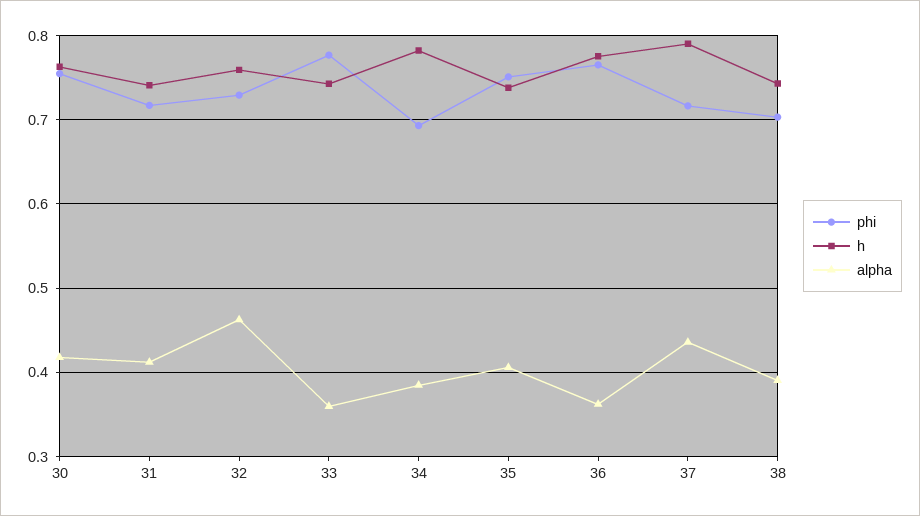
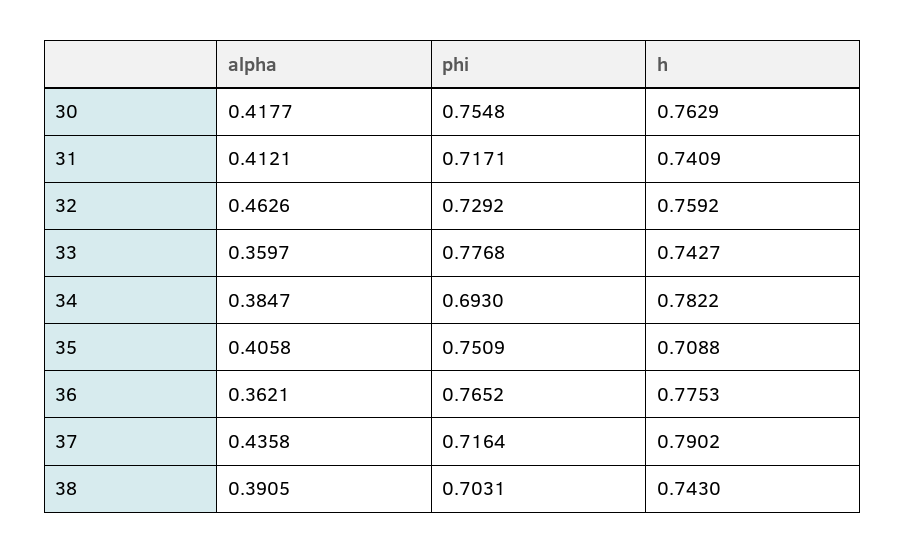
  {
    "phi": {
      "30": 0.7548,
      "31": 0.7171,
      "32": 0.7292,
      "33": 0.7768,
      "34": 0.693,
      "35": 0.7509,
      "36": 0.7652,
      "37": 0.7164,
      "38": 0.7031
    },
    "h": {
      "30": 0.7629,
      "31": 0.7409,
      "32": 0.7592,
      "33": 0.7427,
      "34": 0.7822,
-     "35": 0.74,
+     "35": 0.7088,
      "36": 0.7753,
      "37": 0.7902,
      "38": 0.743
    },
    "alpha": {
      "30": 0.4177,
      "31": 0.4121,
      "32": 0.4626,
      "33": 0.3597,
      "34": 0.3847,
      "35": 0.4058,
      "36": 0.3621,
      "37": 0.4358,
      "38": 0.3905
    }
  }

